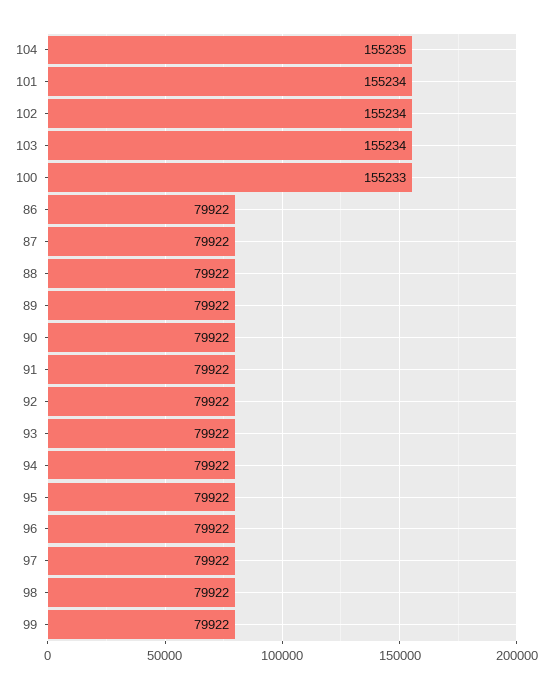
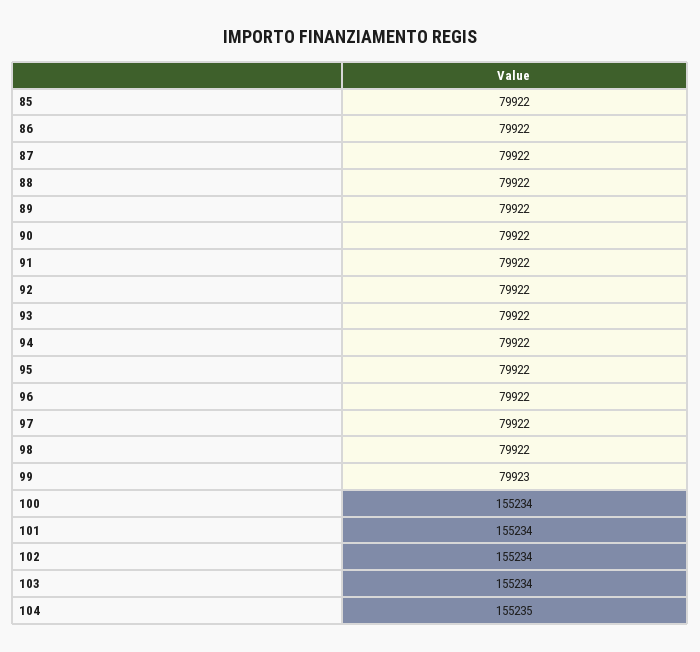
  {
    "104": 155235,
    "101": 155234,
    "102": 155234,
    "103": 155234,
-   "100": 155233,
+   "100": 155234,
    "86": 79922,
    "87": 79922,
    "88": 79922,
    "89": 79922,
    "90": 79922,
    "91": 79922,
    "92": 79922,
    "93": 79922,
    "94": 79922,
    "95": 79922,
    "96": 79922,
    "97": 79922,
    "98": 79922,
-   "99": 79922
+   "99": 79923,
+   "85": 79922
  }

